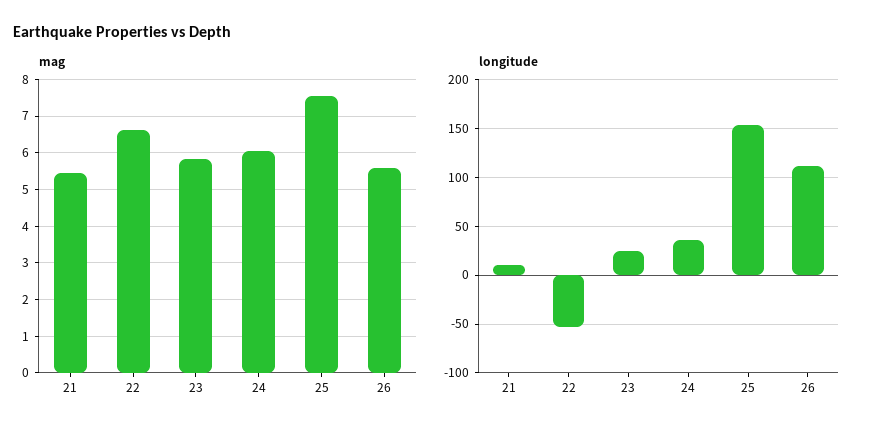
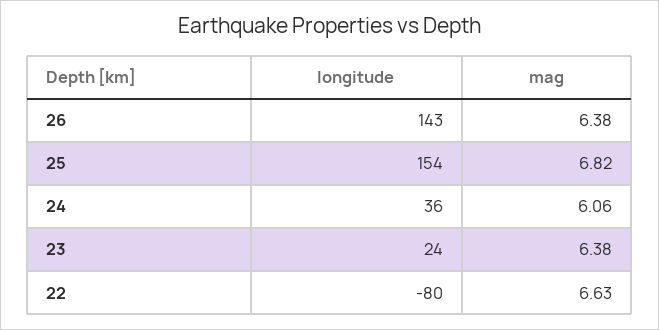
  {
    "mag": {
-     "21": 5.4,
      "22": 6.63,
-     "23": 5.8,
+     "23": 6.38,
      "24": 6.06,
-     "25": 7.6,
+     "25": 6.82,
-     "26": 5.6
+     "26": 6.38
    },
    "longitude": {
-     "21": 10,
-     "22": -50,
+     "22": -80,
      "23": 24,
      "24": 36,
      "25": 154,
-     "26": 110
+     "26": 143
    }
  }

